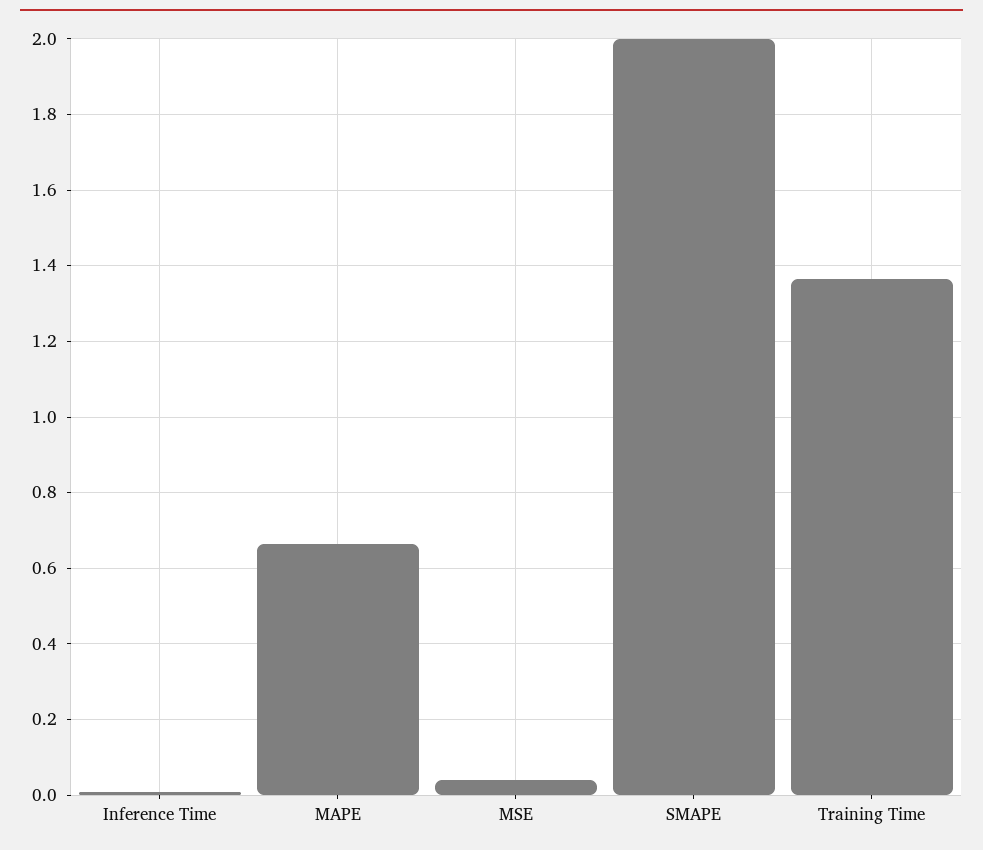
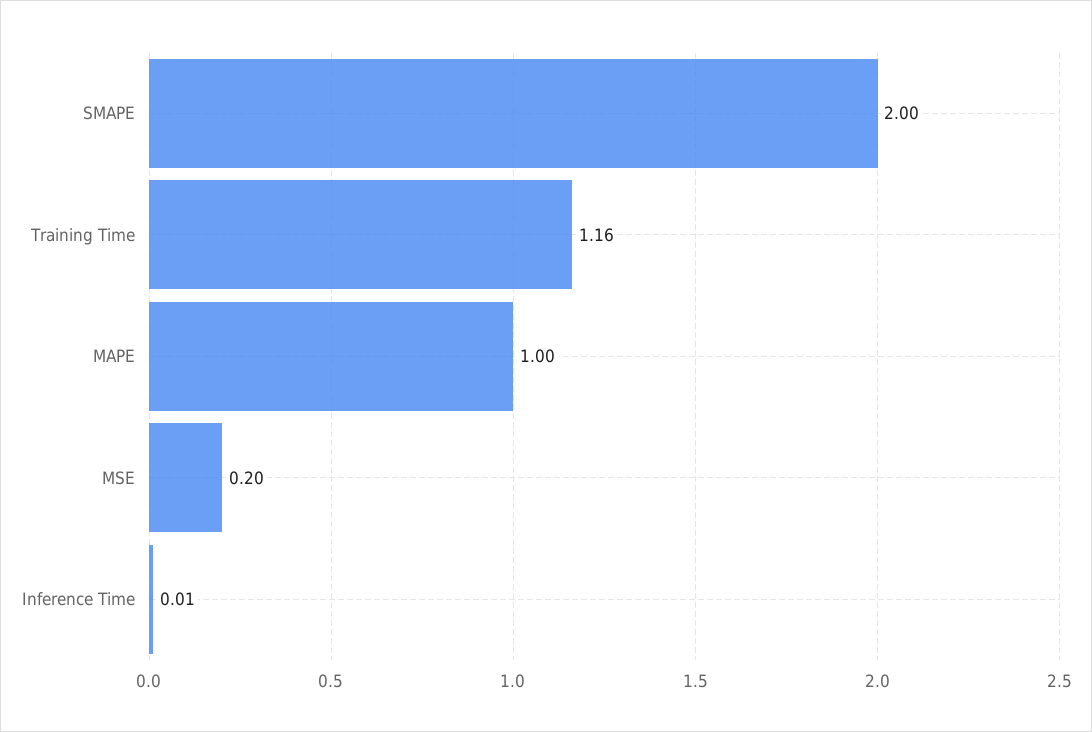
  {
    "Inference Time": 0.01,
-   "MAPE": 0.66,
+   "MAPE": 1,
-   "MSE": 0.04,
+   "MSE": 0.2,
    "SMAPE": 2,
-   "Training Time": 1.36
+   "Training Time": 1.16
  }

